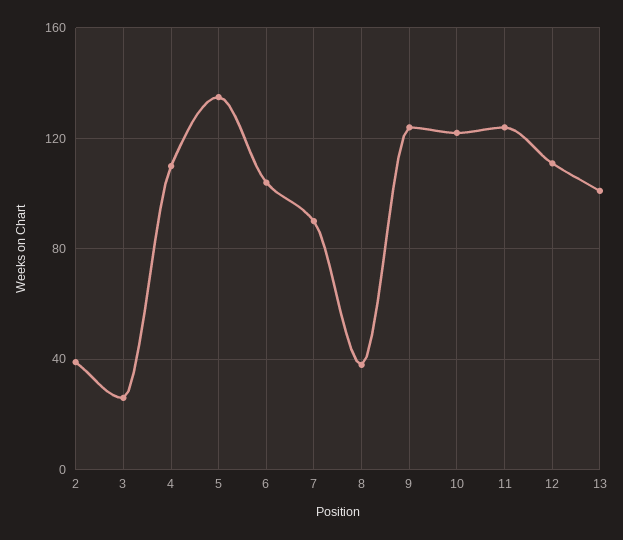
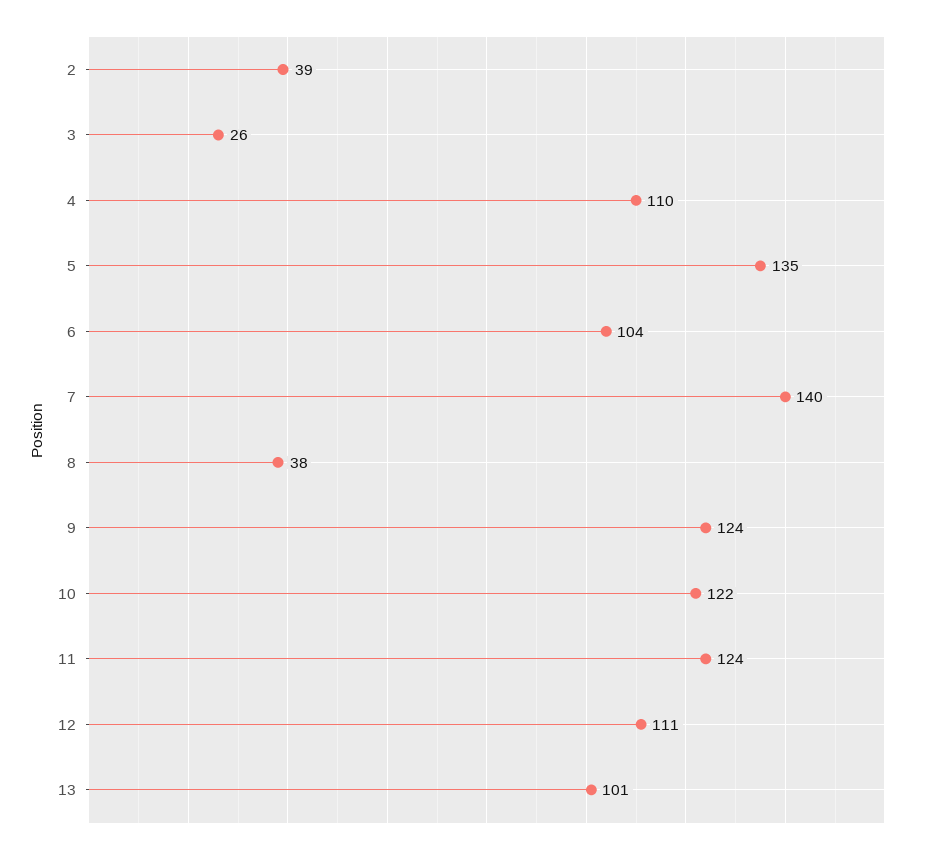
  {
    "2": 39,
    "3": 26,
    "4": 110,
    "5": 135,
    "6": 104,
-   "7": 90,
+   "7": 140,
    "8": 38,
    "9": 124,
    "10": 122,
    "11": 124,
    "12": 111,
    "13": 101
  }

